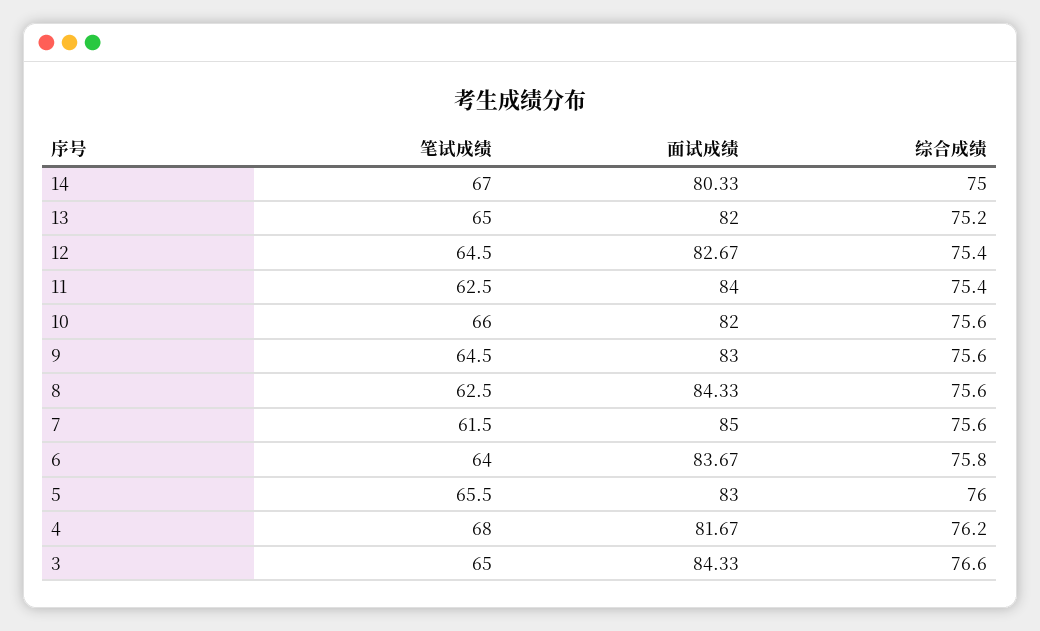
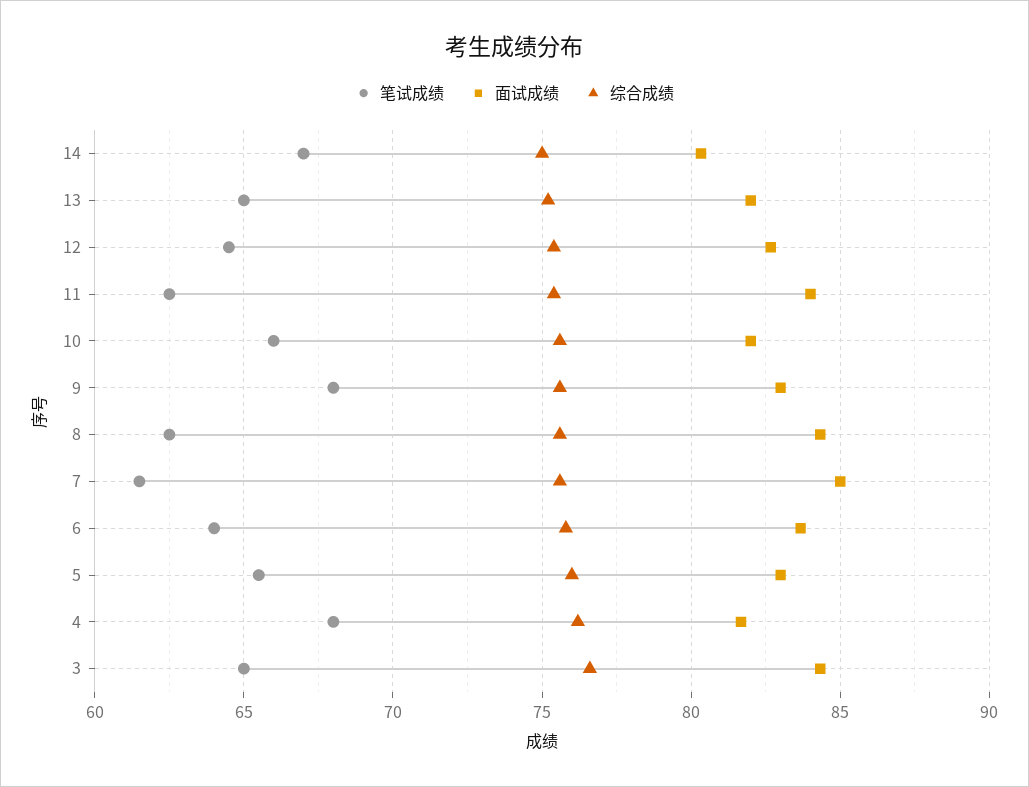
  {
    "笔试成绩": {
      "14": 67,
      "13": 65,
      "12": 64.5,
      "11": 62.5,
      "10": 66,
-     "9": 64.5,
+     "9": 68,
      "8": 62.5,
      "7": 61.5,
      "6": 64,
      "5": 65.5,
      "4": 68,
      "3": 65
    },
    "面试成绩": {
      "14": 80.33,
      "13": 82,
      "12": 82.67,
      "11": 84,
      "10": 82,
      "9": 83,
      "8": 84.33,
      "7": 85,
      "6": 83.67,
      "5": 83,
      "4": 81.67,
      "3": 84.33
    },
    "综合成绩": {
      "14": 75,
      "13": 75.2,
      "12": 75.4,
      "11": 75.4,
      "10": 75.6,
      "9": 75.6,
      "8": 75.6,
      "7": 75.6,
      "6": 75.8,
      "5": 76,
      "4": 76.2,
      "3": 76.6
    }
  }

